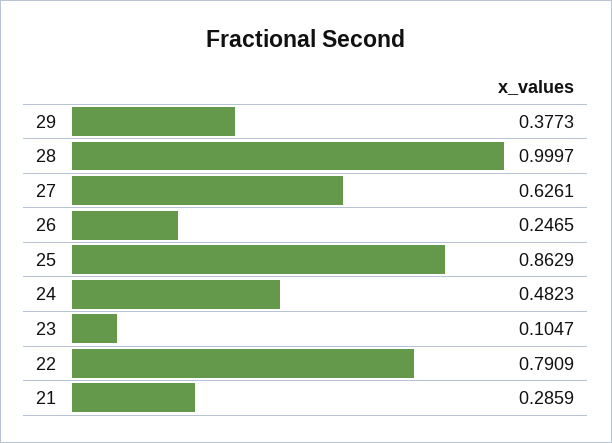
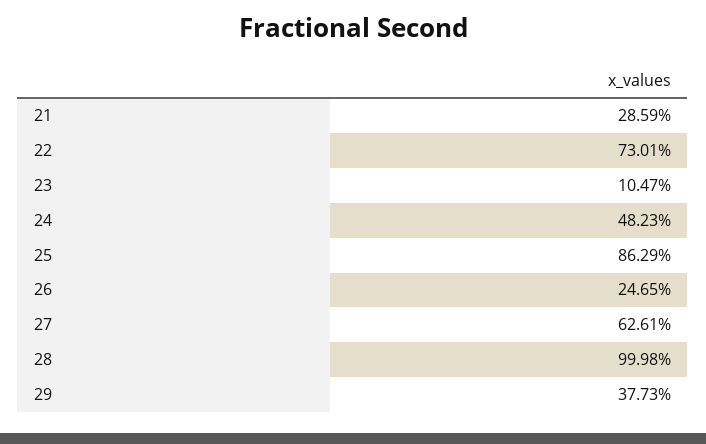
  {
    "29": 0.3773,
-   "28": 0.9997,
+   "28": 0.9998,
    "27": 0.6261,
    "26": 0.2465,
    "25": 0.8629,
    "24": 0.4823,
    "23": 0.1047,
-   "22": 0.7909,
+   "22": 0.7301,
    "21": 0.2859
  }

